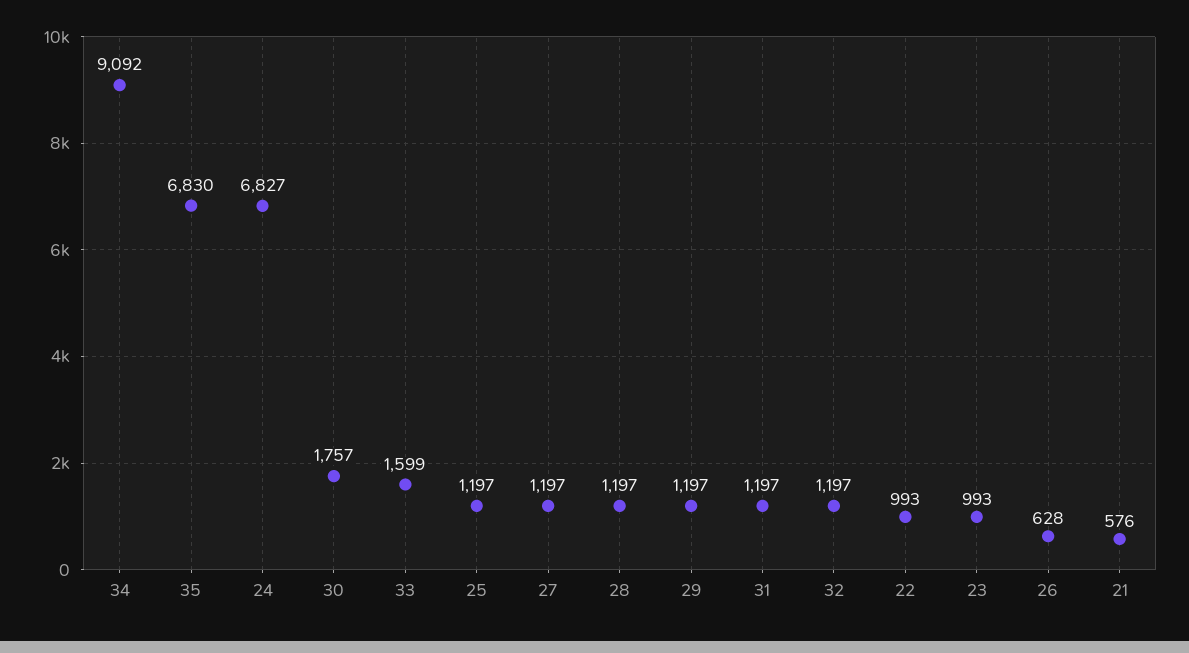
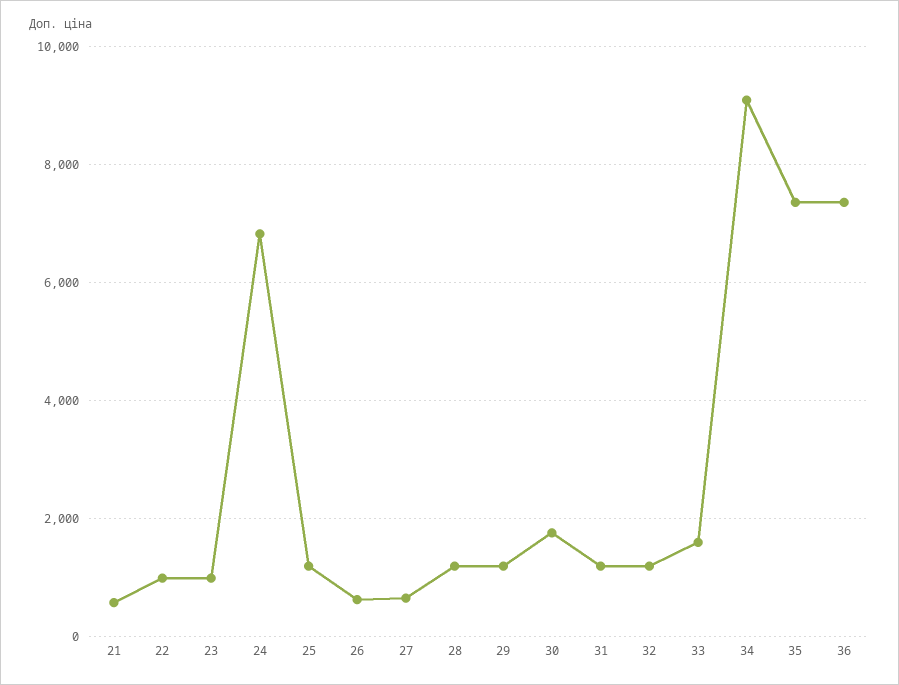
  {
    "34": 9092,
-   "35": 6830,
+   "35": 7400,
    "24": 6827,
    "30": 1757,
    "33": 1599,
    "25": 1197,
-   "27": 1197,
+   "27": 600,
    "28": 1197,
    "29": 1197,
    "31": 1197,
    "32": 1197,
    "22": 993,
    "23": 993,
    "26": 628,
-   "21": 576
+   "21": 576,
+   "36": 7400
  }

